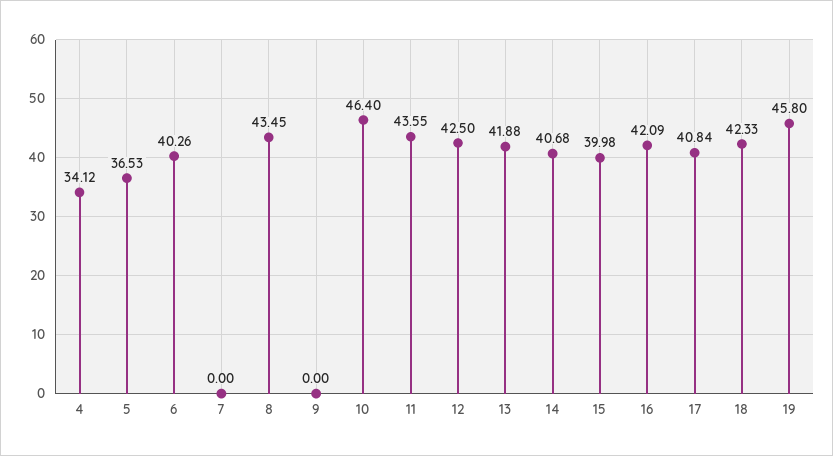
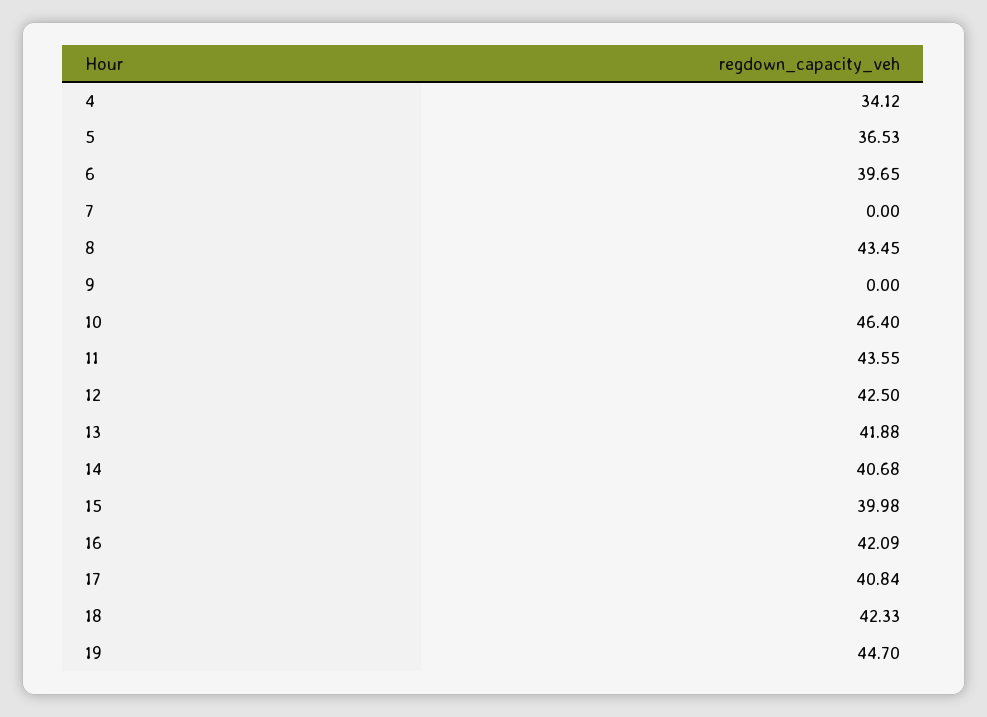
  {
    "4": 34.12,
    "5": 36.53,
-   "6": 40.26,
+   "6": 39.65,
    "7": 0,
    "8": 43.45,
    "9": 0,
    "10": 46.4,
    "11": 43.55,
    "12": 42.5,
    "13": 41.88,
    "14": 40.68,
    "15": 39.98,
    "16": 42.09,
    "17": 40.84,
    "18": 42.33,
-   "19": 45.8
+   "19": 44.7
  }

